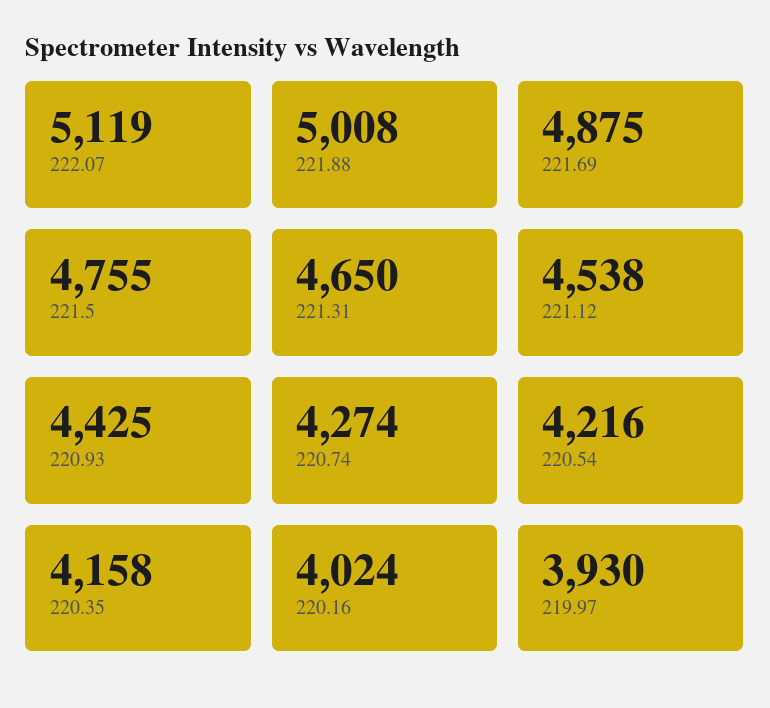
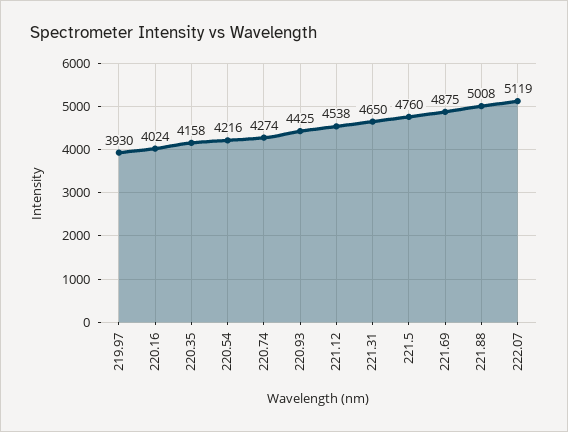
  {
    "222.07": 5119,
    "221.88": 5008,
    "221.69": 4875,
-   "221.5": 4755,
+   "221.5": 4760,
    "221.31": 4650,
    "221.12": 4538,
    "220.93": 4425,
    "220.74": 4274,
    "220.54": 4216,
    "220.35": 4158,
    "220.16": 4024,
    "219.97": 3930
  }

